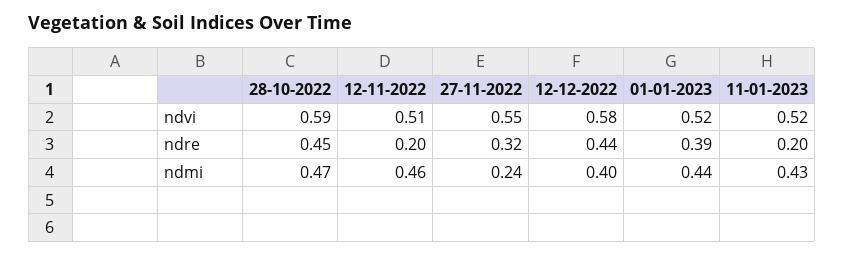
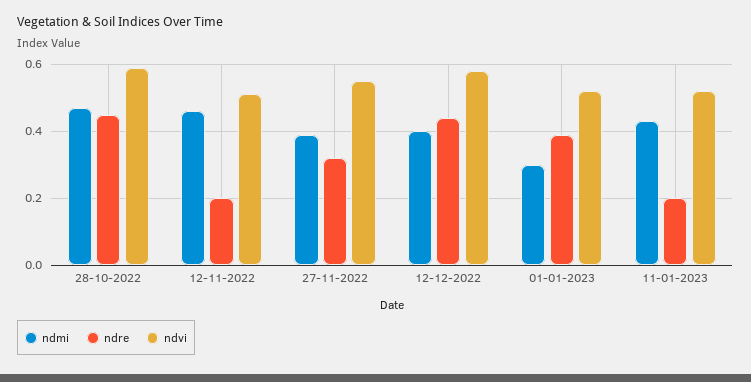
  {
    "ndvi": {
      "28-10-2022": 0.59,
      "12-11-2022": 0.51,
      "27-11-2022": 0.55,
      "12-12-2022": 0.58,
      "01-01-2023": 0.52,
      "11-01-2023": 0.52
    },
    "ndre": {
      "28-10-2022": 0.45,
      "12-11-2022": 0.2,
      "27-11-2022": 0.32,
      "12-12-2022": 0.44,
      "01-01-2023": 0.39,
      "11-01-2023": 0.2
    },
    "ndmi": {
      "28-10-2022": 0.47,
      "12-11-2022": 0.46,
-     "27-11-2022": 0.24,
+     "27-11-2022": 0.4,
      "12-12-2022": 0.4,
-     "01-01-2023": 0.44,
+     "01-01-2023": 0.3,
      "11-01-2023": 0.43
    }
  }

